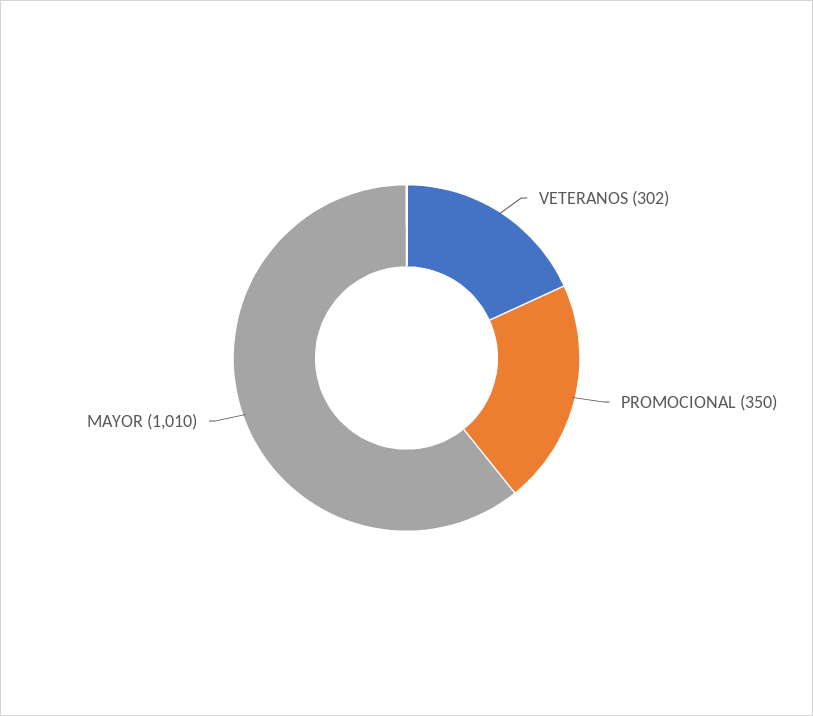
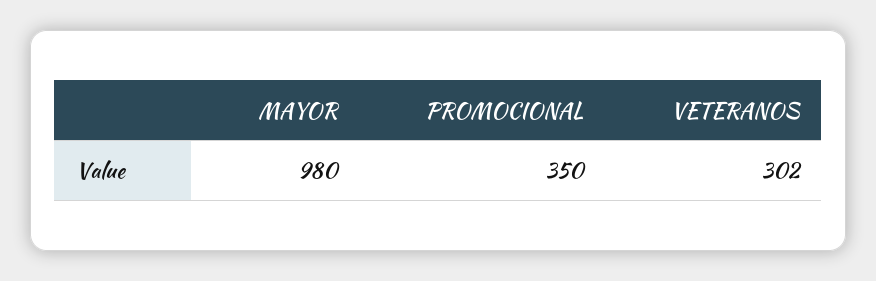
  {
    "VETERANOS": 302,
    "PROMOCIONAL": 350,
-   "MAYOR": 1010
+   "MAYOR": 980
  }

